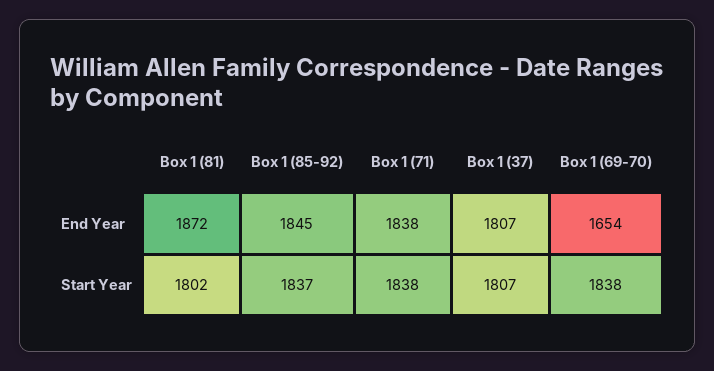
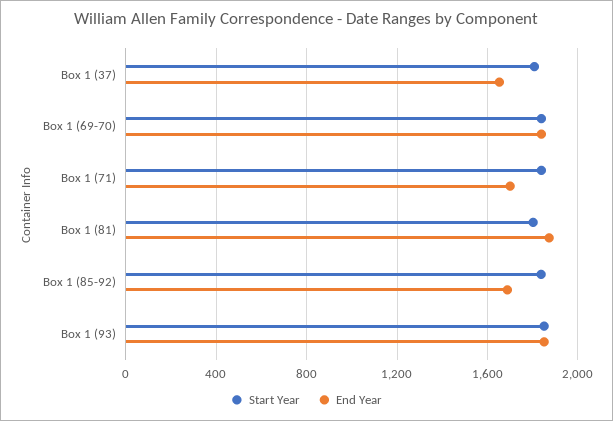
  {
    "End Year": {
      "Box 1 (81)": 1872,
-     "Box 1 (85-92)": 1845,
+     "Box 1 (85-92)": 1700,
-     "Box 1 (71)": 1838,
+     "Box 1 (71)": 1700,
-     "Box 1 (37)": 1807,
+     "Box 1 (37)": 1650,
-     "Box 1 (69-70)": 1654
+     "Box 1 (69-70)": 1850,
+     "Box 1 (93)": 1850
    },
    "Start Year": {
      "Box 1 (81)": 1802,
      "Box 1 (85-92)": 1837,
      "Box 1 (71)": 1838,
      "Box 1 (37)": 1807,
-     "Box 1 (69-70)": 1838
+     "Box 1 (69-70)": 1838,
+     "Box 1 (93)": 1850
    }
  }

